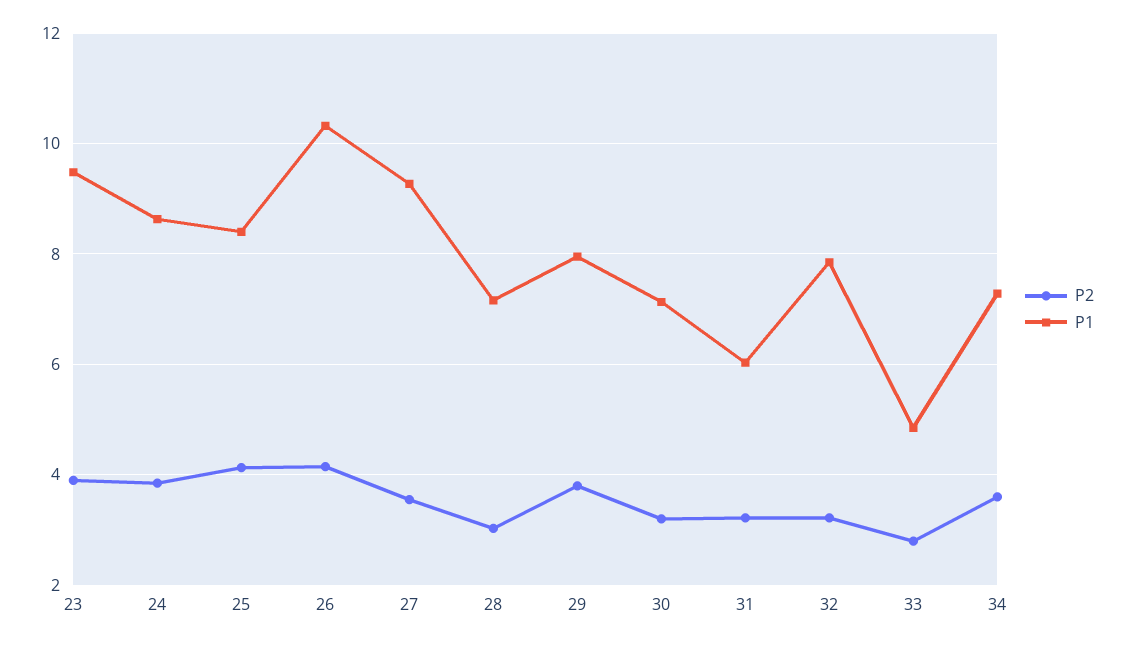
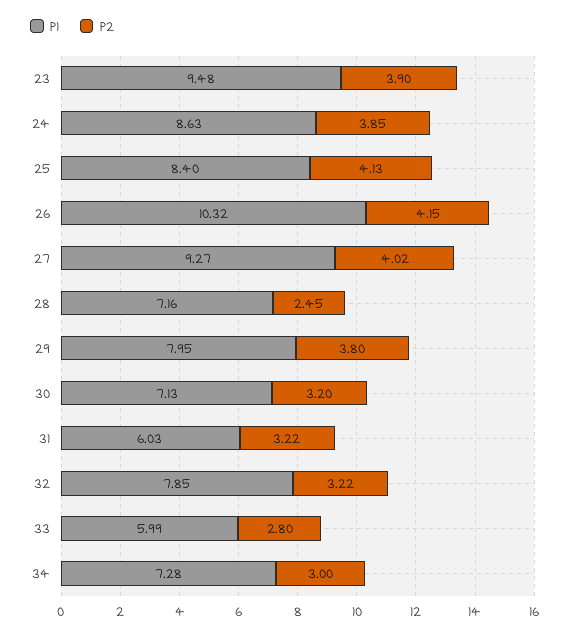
  {
    "P2": {
      "23": 3.9,
      "24": 3.85,
      "25": 4.13,
      "26": 4.15,
-     "27": 3.6,
+     "27": 4.02,
-     "28": 3,
+     "28": 2.45,
      "29": 3.8,
      "30": 3.2,
      "31": 3.22,
      "32": 3.22,
      "33": 2.8,
-     "34": 3.6
+     "34": 3
    },
    "P1": {
      "23": 9.48,
      "24": 8.63,
      "25": 8.4,
      "26": 10.32,
      "27": 9.27,
      "28": 7.16,
      "29": 7.95,
      "30": 7.13,
      "31": 6.03,
      "32": 7.85,
-     "33": 4.8,
+     "33": 5.99,
      "34": 7.28
    }
  }

